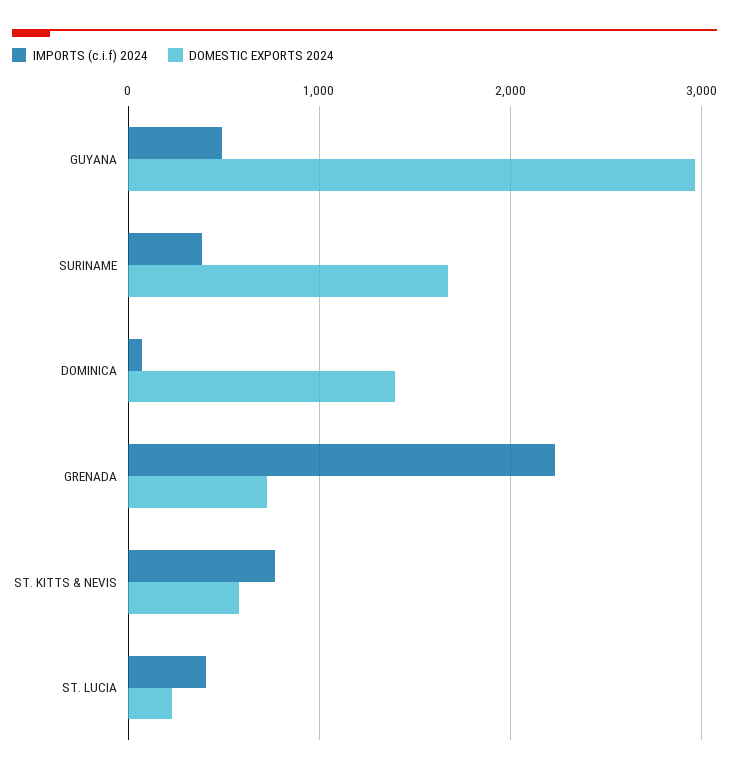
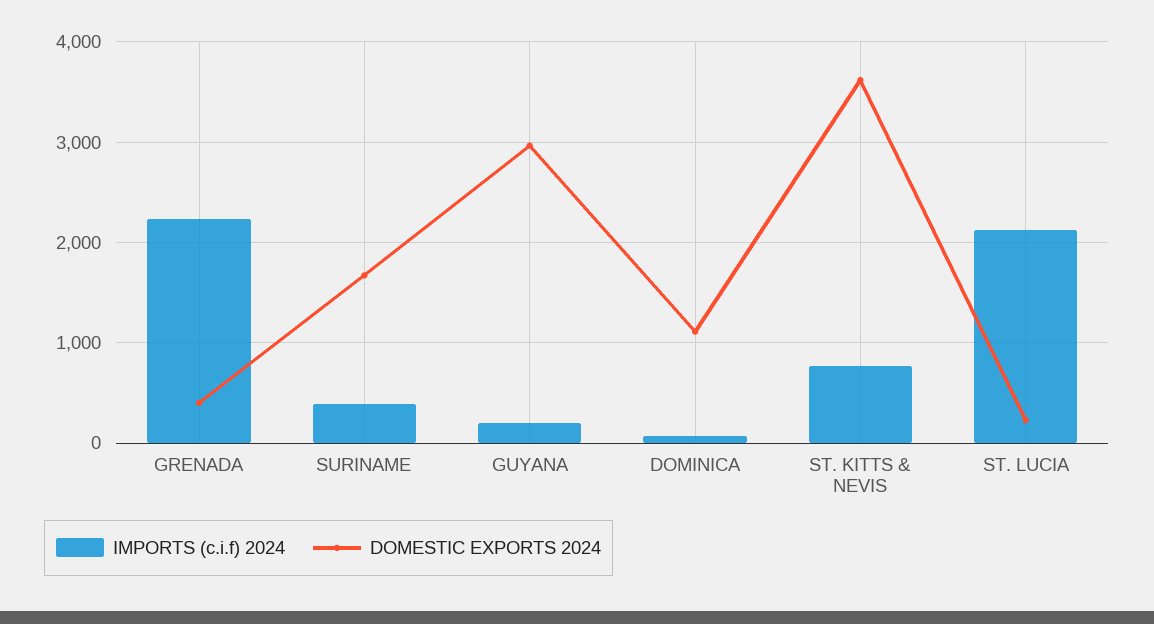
  {
    "IMPORTS (c.i.f) 2024": {
-     "GUYANA": 500,
+     "GUYANA": 200,
      "SURINAME": 400,
      "DOMINICA": 100,
      "GRENADA": 2200,
      "ST. KITTS & NEVIS": 800,
-     "ST. LUCIA": 400
+     "ST. LUCIA": 2100
    },
    "DOMESTIC EXPORTS 2024": {
      "GUYANA": 3000,
      "SURINAME": 1700,
-     "DOMINICA": 1400,
+     "DOMINICA": 1100,
-     "GRENADA": 700,
+     "GRENADA": 400,
-     "ST. KITTS & NEVIS": 600,
+     "ST. KITTS & NEVIS": 3600,
      "ST. LUCIA": 200
    }
  }

